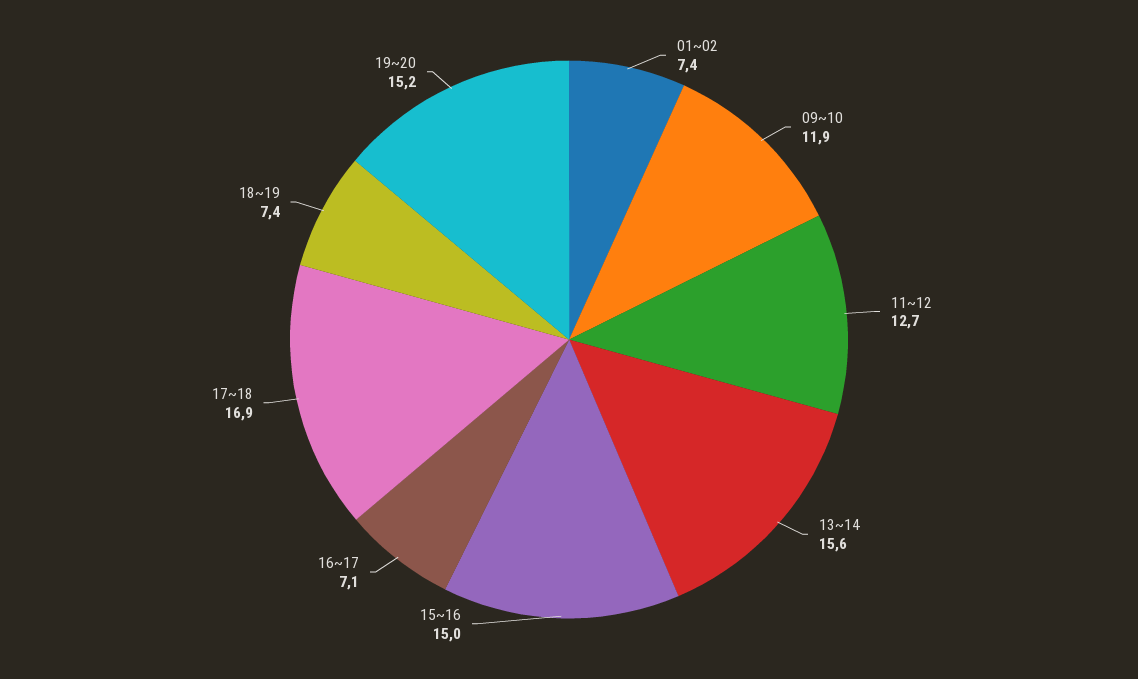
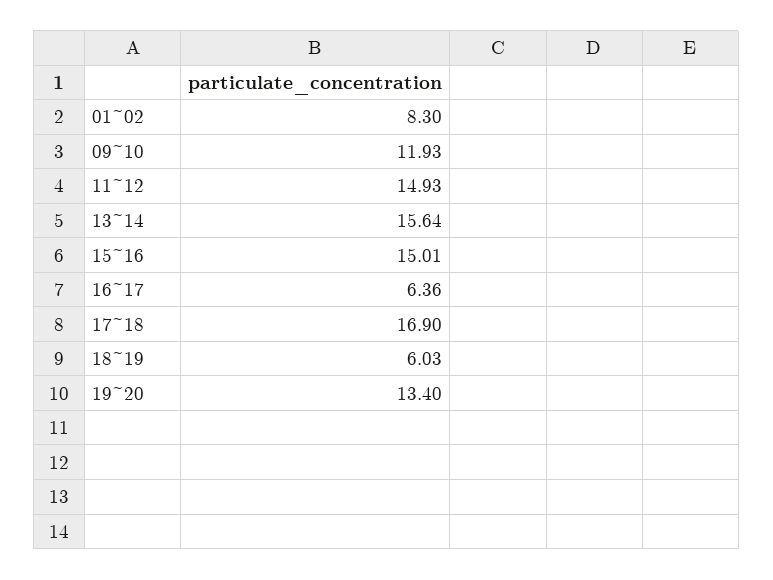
  {
-   "01~02": 7.4,
+   "01~02": 8.3,
    "09~10": 11.93,
-   "11~12": 12.7,
+   "11~12": 14.93,
    "13~14": 15.64,
    "15~16": 15.01,
-   "16~17": 7.1,
+   "16~17": 6.36,
    "17~18": 16.9,
-   "18~19": 7.4,
+   "18~19": 6.03,
-   "19~20": 15.2
+   "19~20": 13.4
  }

